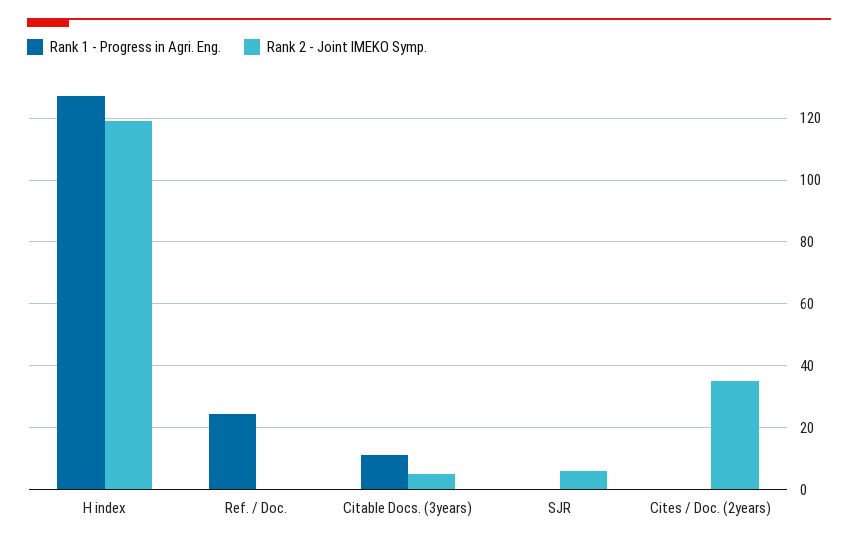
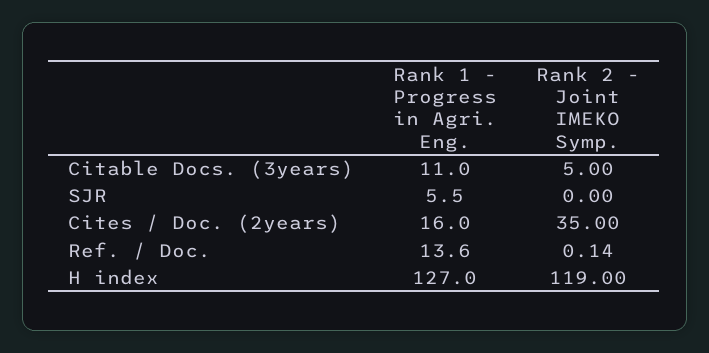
  {
    "Rank 1 - Progress in Agri. Eng.": {
      "H index": 127,
-     "Ref. / Doc.": 24,
+     "Ref. / Doc.": 13.6,
      "Citable Docs. (3years)": 11,
-     "SJR": 0,
+     "SJR": 5.5,
-     "Cites / Doc. (2years)": 0
+     "Cites / Doc. (2years)": 16
    },
    "Rank 2 - Joint IMEKO Symp.": {
      "H index": 119,
      "Ref. / Doc.": 0.14,
      "Citable Docs. (3years)": 5,
-     "SJR": 6,
+     "SJR": 0,
      "Cites / Doc. (2years)": 35
    }
  }

